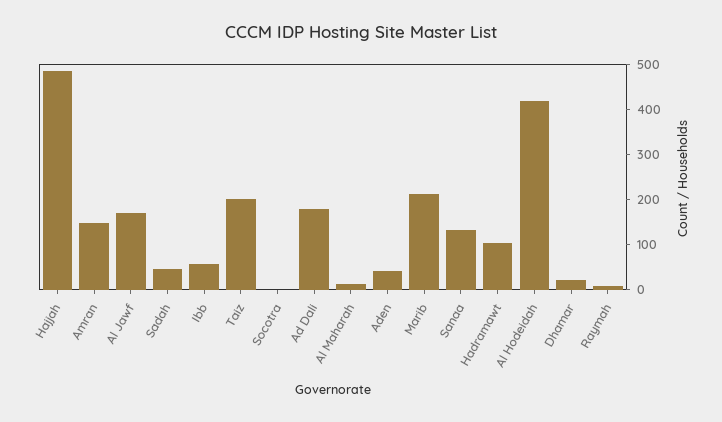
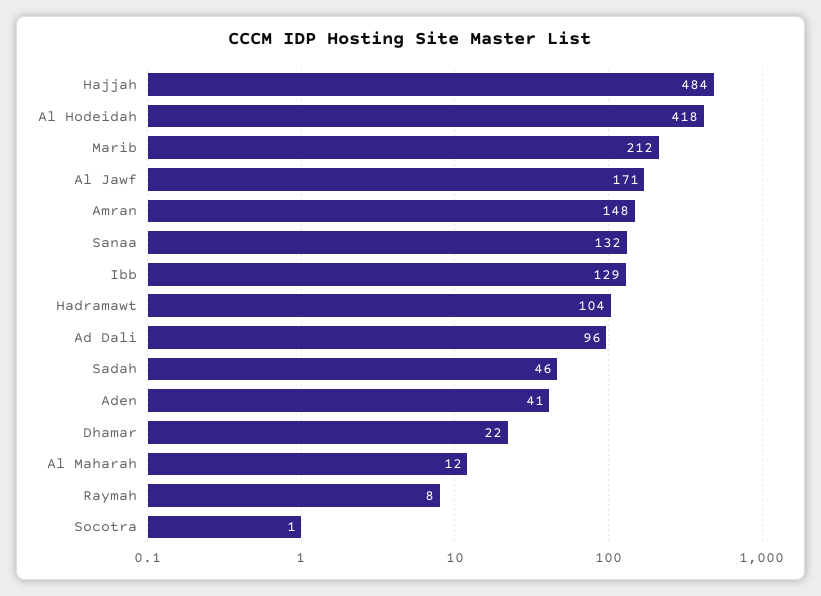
  {
    "Hajjah": 484,
    "Amran": 148,
    "Al Jawf": 171,
    "Sadah": 46,
-   "Ibb": 60,
+   "Ibb": 129,
-   "Taiz": 200,
    "Socotra": 1,
-   "Ad Dali": 180,
+   "Ad Dali": 96,
    "Al Maharah": 12,
    "Aden": 41,
    "Marib": 212,
    "Sanaa": 132,
    "Hadramawt": 104,
    "Al Hodeidah": 418,
    "Dhamar": 22,
    "Raymah": 8
  }

